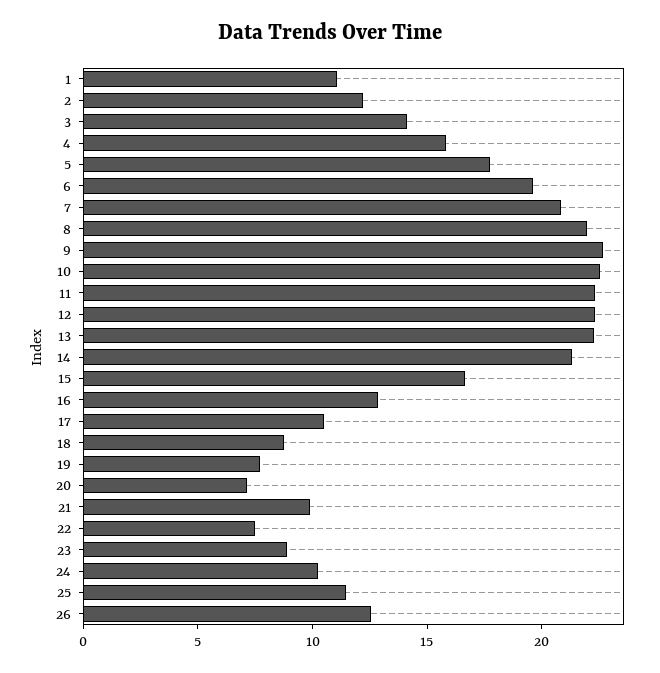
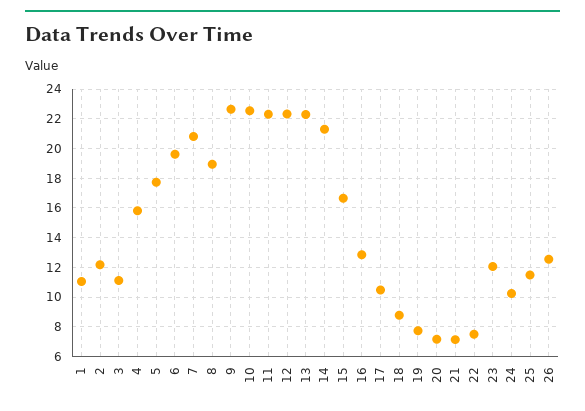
  {
    "1": 11,
    "2": 12,
-   "3": 14,
+   "3": 11,
    "4": 16,
    "5": 17.5,
    "6": 19.5,
    "7": 21,
-   "8": 22,
+   "8": 19,
    "9": 22.5,
    "10": 22.5,
    "11": 22.5,
    "12": 22.5,
    "13": 22.5,
    "14": 21.5,
    "15": 16.5,
    "16": 13,
    "17": 10.5,
    "18": 9,
    "19": 7.5,
    "20": 7,
-   "21": 10,
+   "21": 7,
    "22": 7.5,
-   "23": 9,
+   "23": 12,
    "24": 10,
    "25": 11.5,
    "26": 12.5
  }

